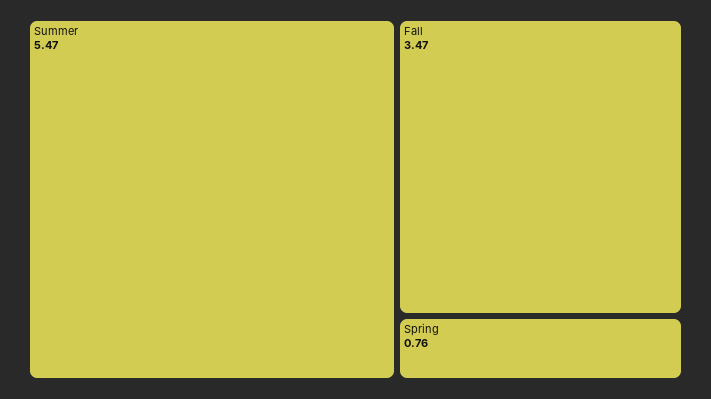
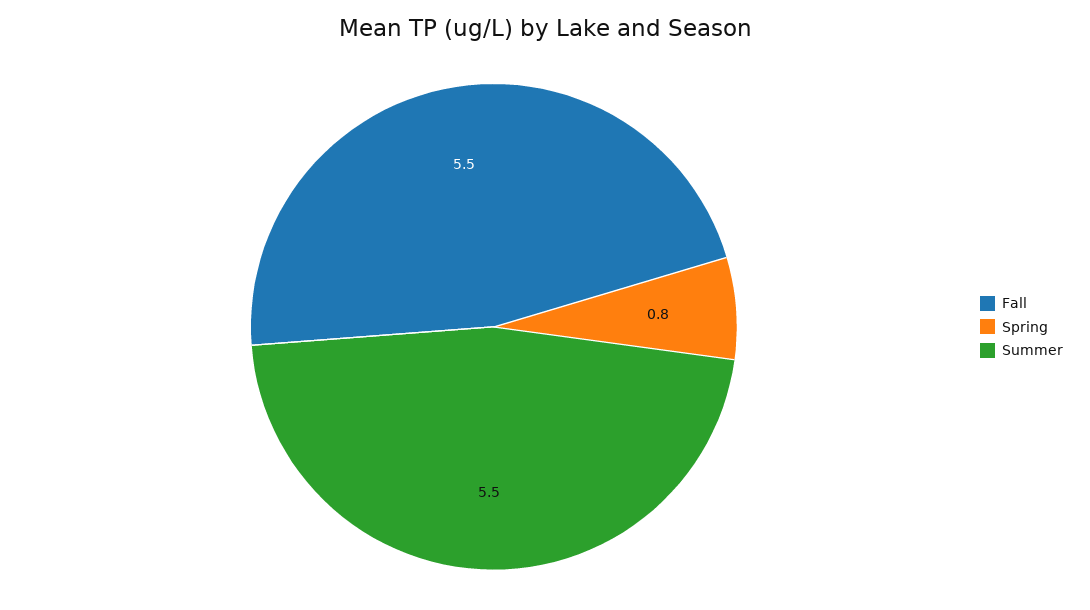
  {
    "Summer": 5.47,
-   "Fall": 3.47,
+   "Fall": 5.5,
    "Spring": 0.76
  }

